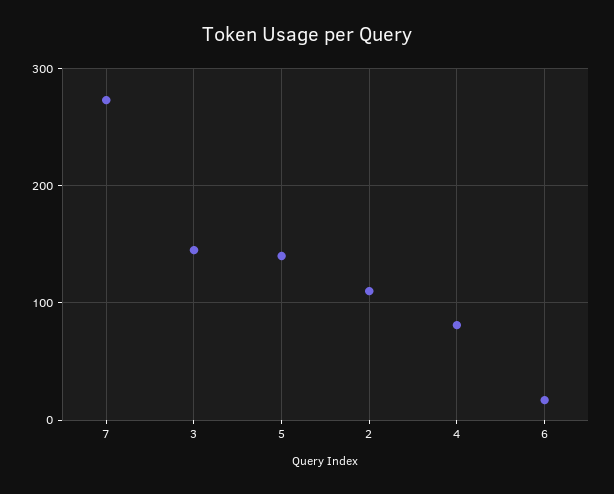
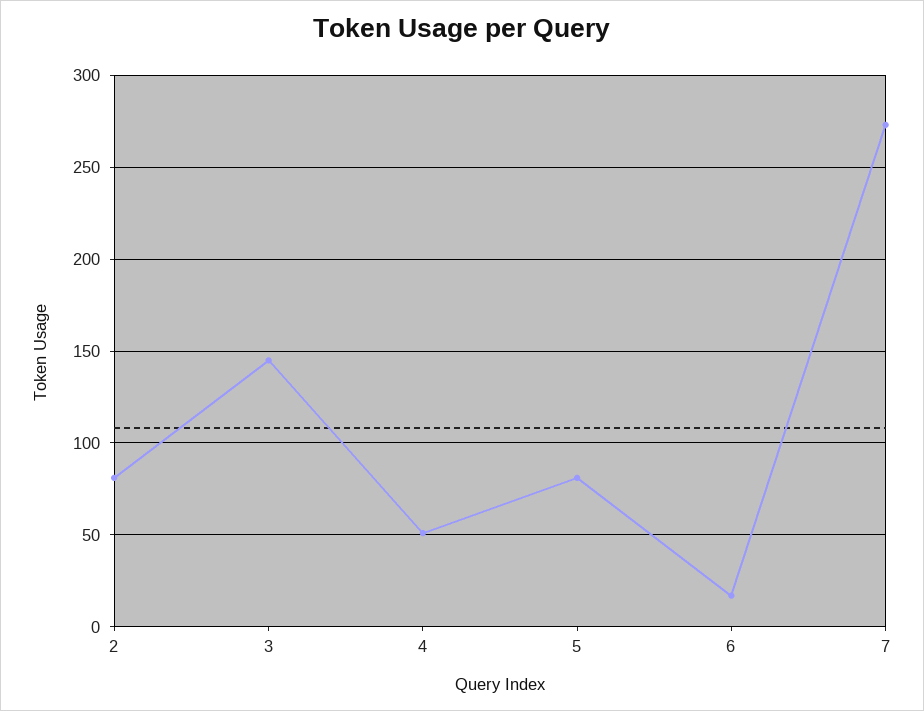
  {
    "7": 275,
    "3": 145,
-   "5": 140,
+   "5": 80,
-   "2": 110,
+   "2": 80,
-   "4": 80,
+   "4": 50,
    "6": 15
  }

